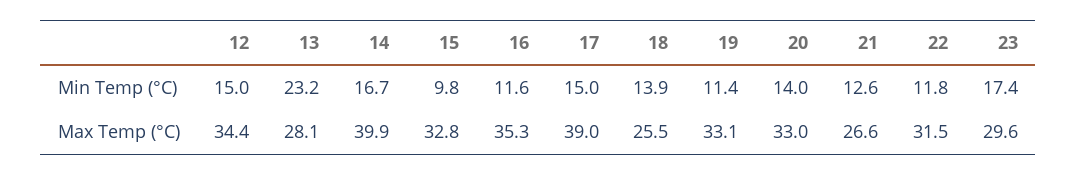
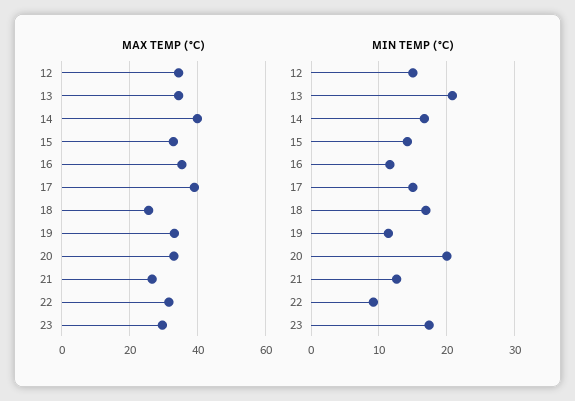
  {
    "Min Temp (°C)": {
      "12": 15,
-     "13": 23.2,
+     "13": 21,
      "14": 16.7,
-     "15": 9.8,
+     "15": 14,
      "16": 11.6,
      "17": 15,
-     "18": 13.9,
+     "18": 17,
      "19": 11.4,
-     "20": 14,
+     "20": 20,
      "21": 12.6,
-     "22": 11.8,
+     "22": 9,
      "23": 17.4
    },
    "Max Temp (°C)": {
      "12": 34.4,
-     "13": 28.1,
+     "13": 34,
      "14": 39.9,
      "15": 32.8,
      "16": 35.3,
      "17": 39,
      "18": 25.5,
      "19": 33.1,
      "20": 33,
      "21": 26.6,
      "22": 31.5,
      "23": 29.6
    }
  }

